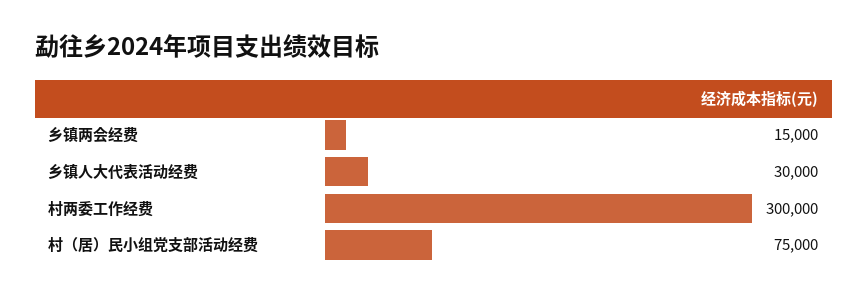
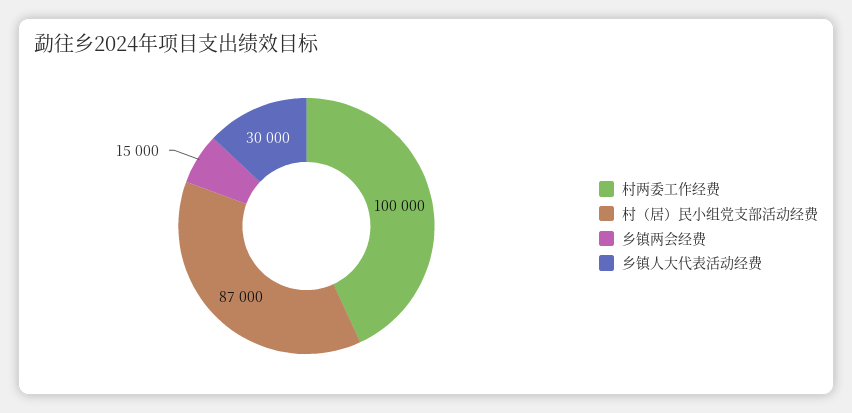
  {
    "乡镇两会经费": 15000,
    "乡镇人大代表活动经费": 30000,
-   "村两委工作经费": 300000,
+   "村两委工作经费": 100000,
-   "村（居）民小组党支部活动经费": 75000
+   "村（居）民小组党支部活动经费": 87000
  }

